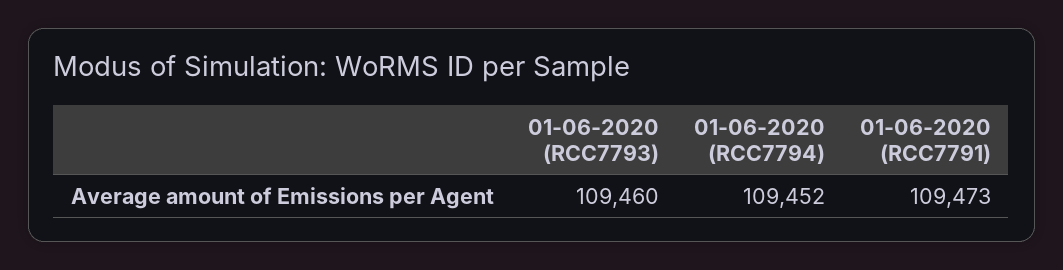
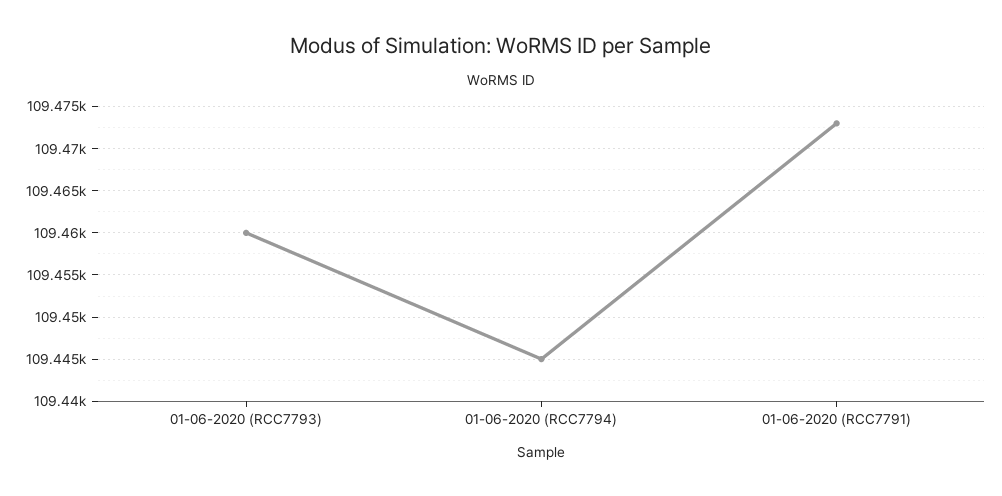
  {
    "01-06-2020 (RCC7793)": 109460,
-   "01-06-2020 (RCC7794)": 109452,
+   "01-06-2020 (RCC7794)": 109445,
    "01-06-2020 (RCC7791)": 109473
  }

